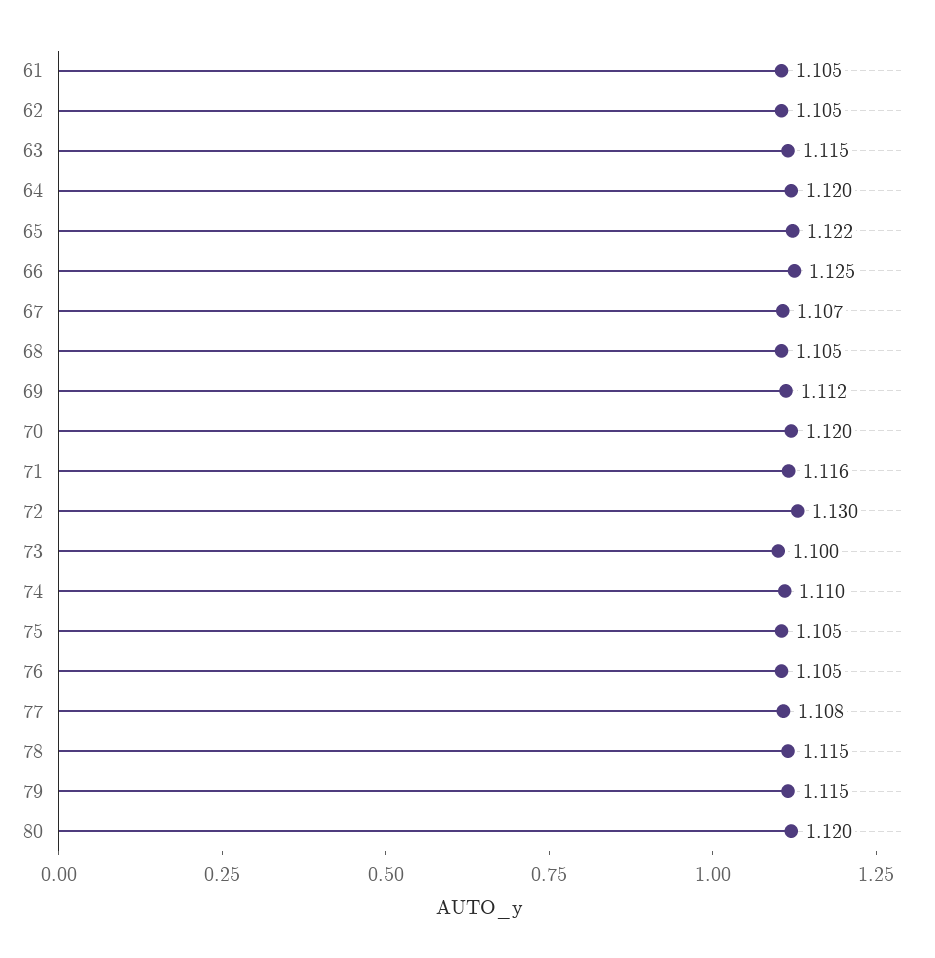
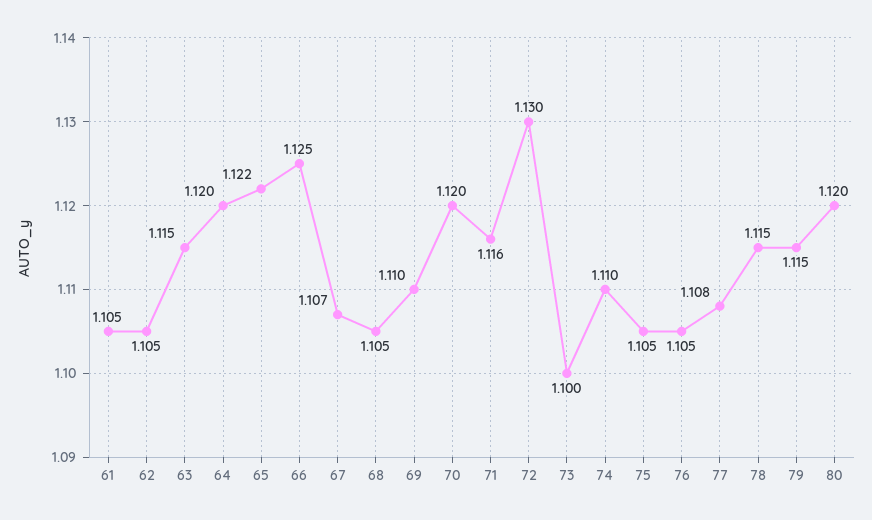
  {
    "61": 1.105,
    "62": 1.105,
    "63": 1.115,
    "64": 1.12,
    "65": 1.122,
    "66": 1.125,
    "67": 1.107,
    "68": 1.105,
-   "69": 1.112,
+   "69": 1.11,
    "70": 1.12,
    "71": 1.116,
    "72": 1.13,
    "73": 1.1,
    "74": 1.11,
    "75": 1.105,
    "76": 1.105,
    "77": 1.108,
    "78": 1.115,
    "79": 1.115,
    "80": 1.12
  }

